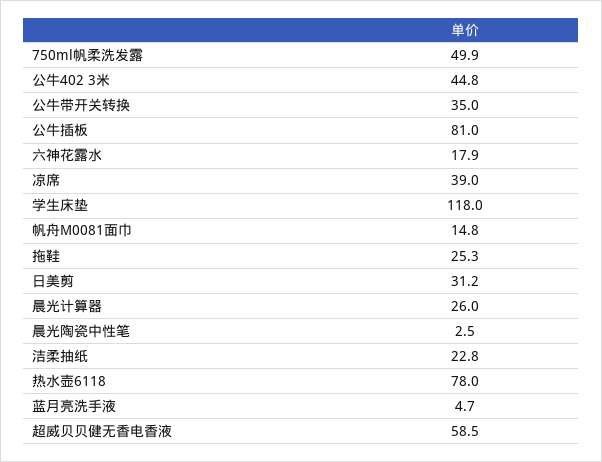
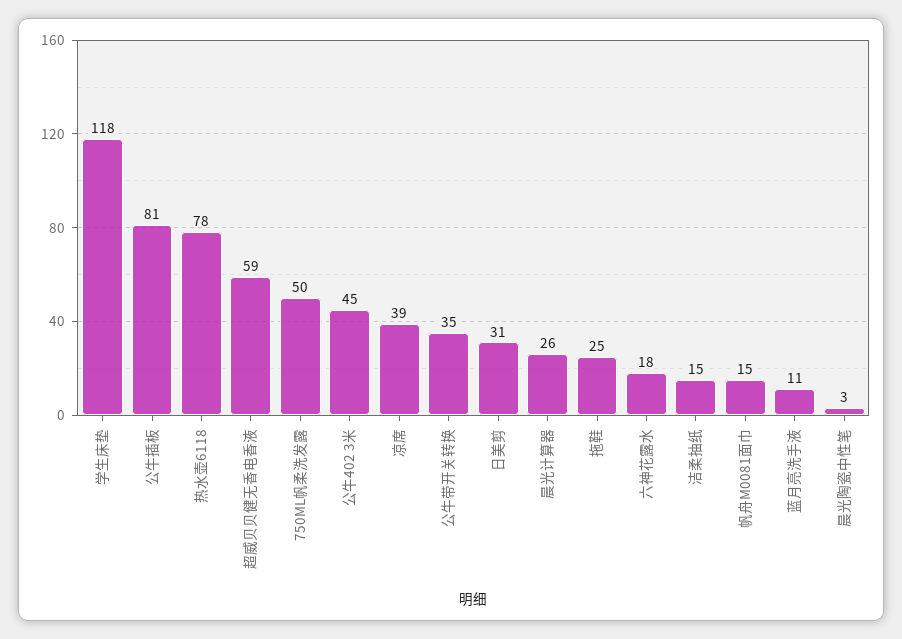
  {
    "750ml帆柔洗发露": 49.9,
    "公牛402 3米": 44.8,
    "公牛带开关转换": 35,
    "公牛插板": 81,
    "六神花露水": 17.9,
    "凉席": 39,
    "学生床垫": 118,
    "帆舟M0081面巾": 14.8,
    "拖鞋": 25.3,
    "日美剪": 31.2,
    "晨光计算器": 26,
    "晨光陶瓷中性笔": 2.5,
-   "洁柔抽纸": 22.8,
+   "洁柔抽纸": 15,
    "热水壶6118": 78,
-   "蓝月亮洗手液": 4.7,
+   "蓝月亮洗手液": 11,
    "超威贝贝健无香电香液": 58.5
  }

